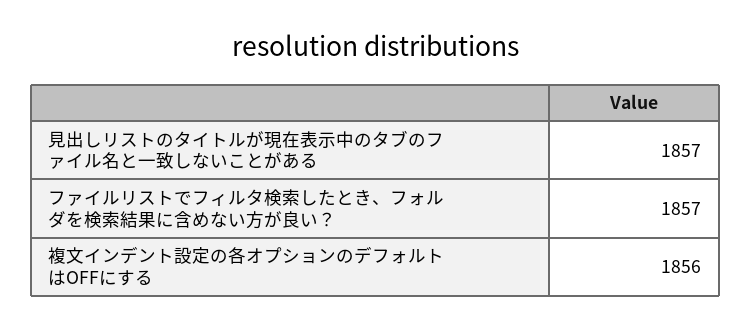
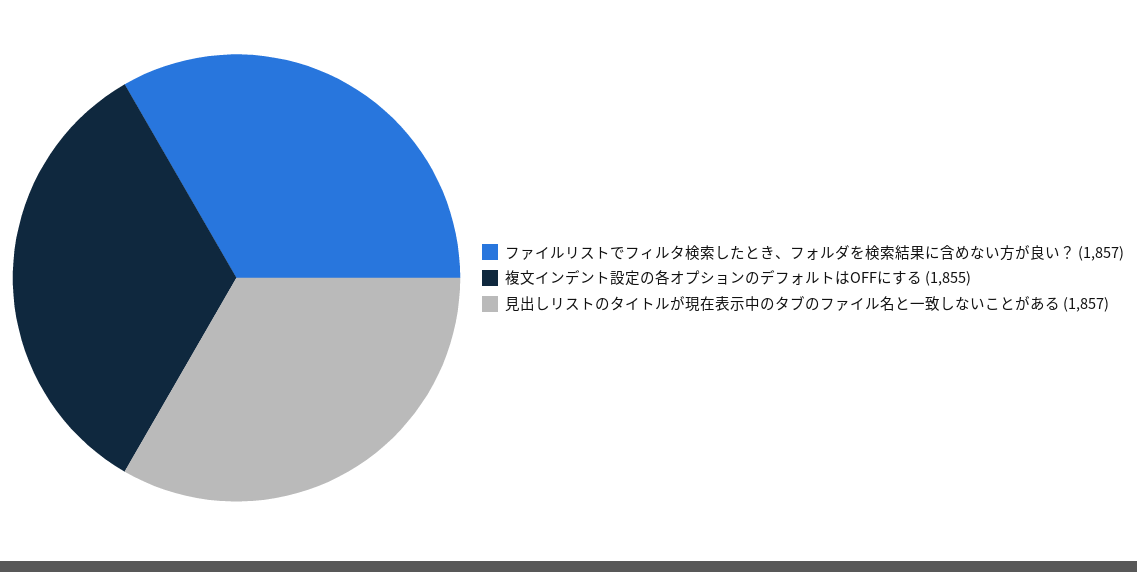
  {
    "見出しリストのタイトルが現在表示中のタブのファイル名と一致しないことがある": 1857,
    "ファイルリストでフィルタ検索したとき、フォルダを検索結果に含めない方が良い？": 1857,
-   "複文インデント設定の各オプションのデフォルトはOFFにする": 1856
+   "複文インデント設定の各オプションのデフォルトはOFFにする": 1855
  }

